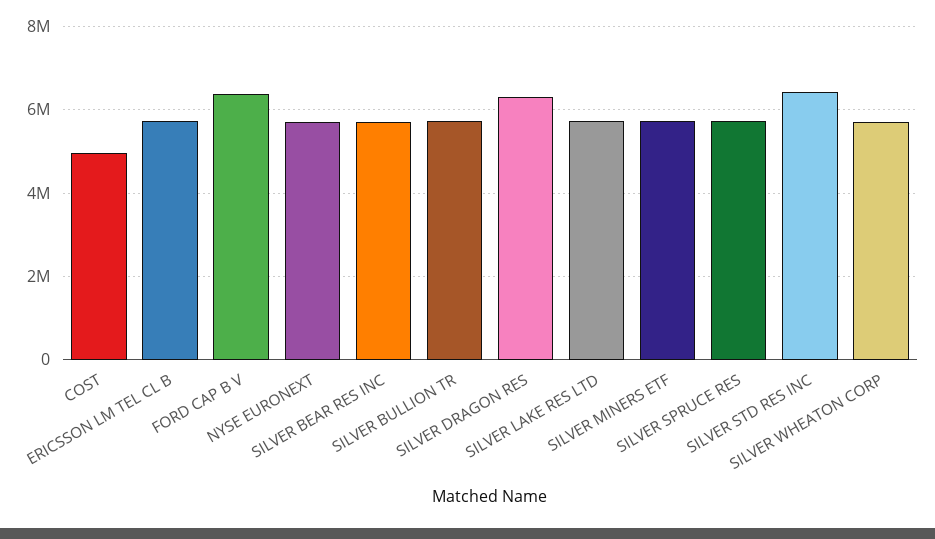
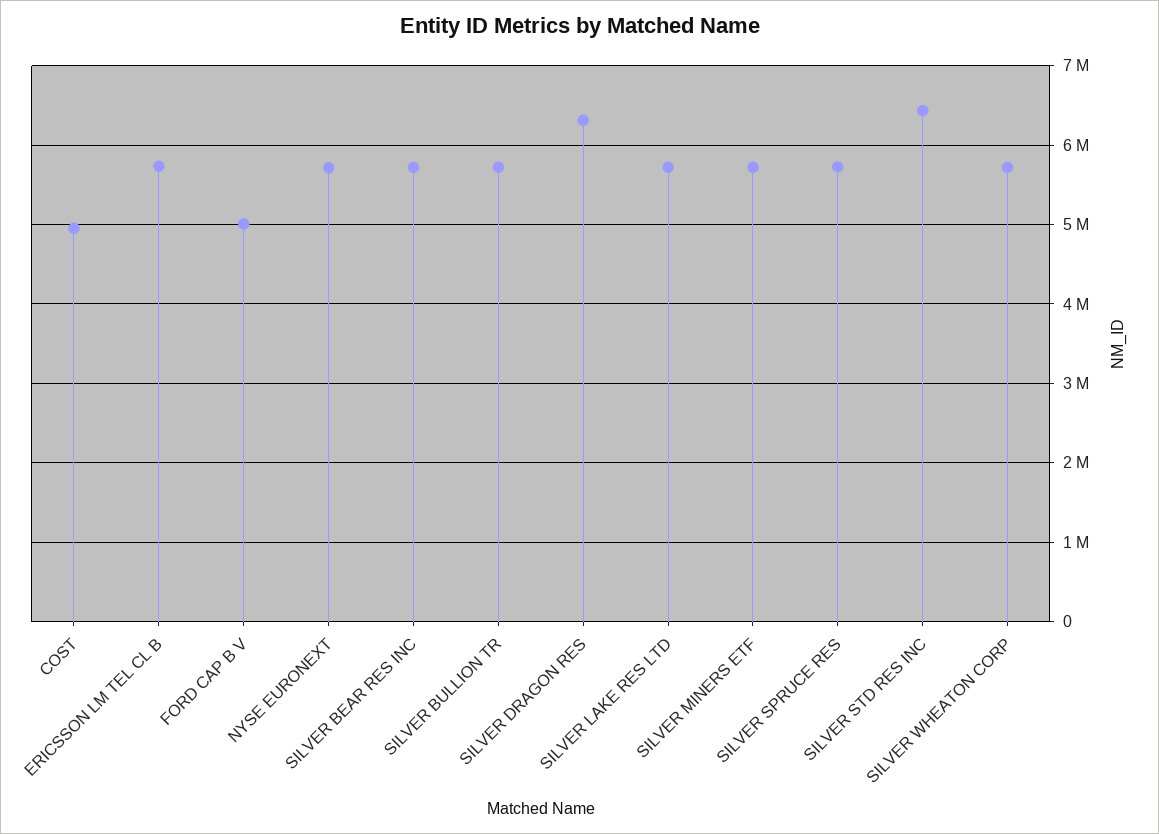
  {
    "COST": 5000000,
    "ERICSSON LM TEL CL B": 5700000,
-   "FORD CAP B V": 6400000,
+   "FORD CAP B V": 5000000,
    "NYSE EURONEXT": 5700000,
    "SILVER BEAR RES INC": 5700000,
    "SILVER BULLION TR": 5700000,
    "SILVER DRAGON RES": 6300000,
    "SILVER LAKE RES LTD": 5700000,
    "SILVER MINERS ETF": 5700000,
    "SILVER SPRUCE RES": 5700000,
    "SILVER STD RES INC": 6400000,
    "SILVER WHEATON CORP": 5700000
  }

